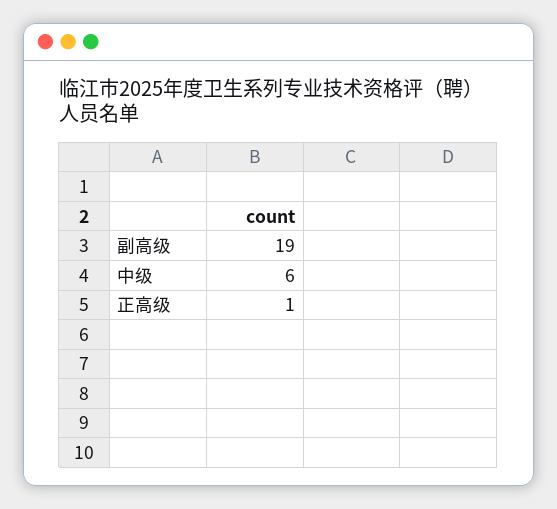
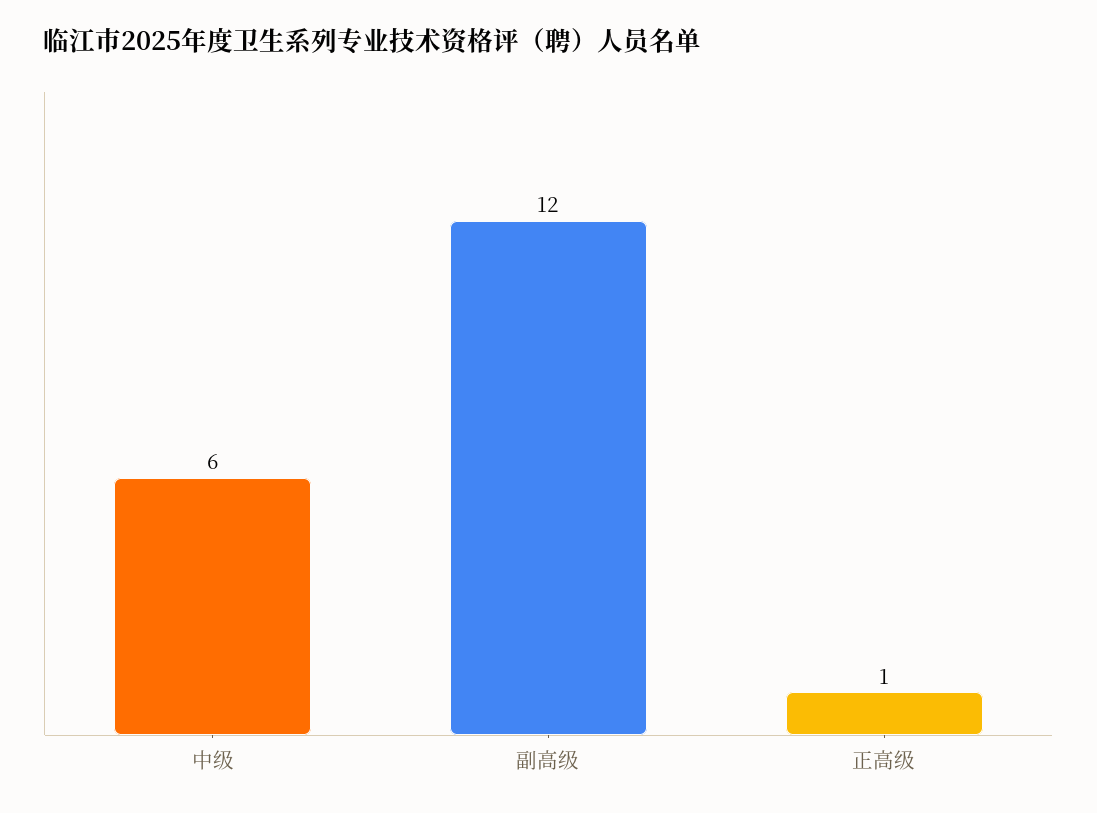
  {
-   "副高级": 19,
+   "副高级": 12,
    "中级": 6,
    "正高级": 1
  }

